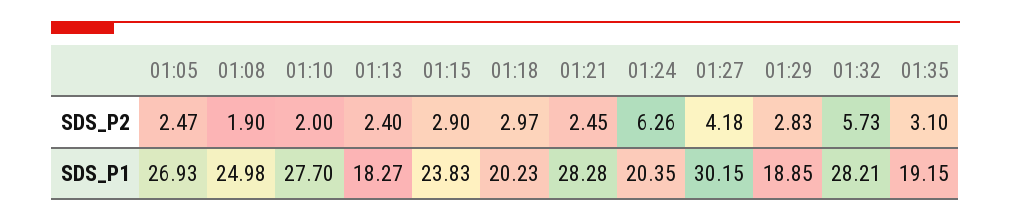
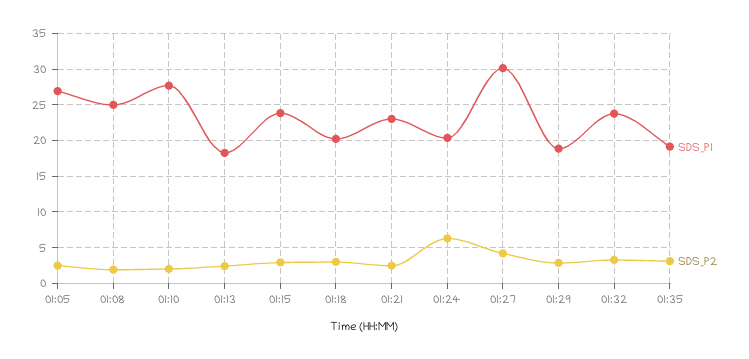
  {
    "SDS_P2": {
      "01:05": 2.47,
      "01:08": 1.9,
      "01:10": 2,
      "01:13": 2.4,
      "01:15": 2.9,
      "01:18": 2.97,
      "01:21": 2.45,
      "01:24": 6.26,
      "01:27": 4.18,
      "01:29": 2.83,
-     "01:32": 5.73,
+     "01:32": 3,
      "01:35": 3.1
    },
    "SDS_P1": {
      "01:05": 26.93,
      "01:08": 24.98,
      "01:10": 27.7,
      "01:13": 18.27,
      "01:15": 23.83,
      "01:18": 20.23,
-     "01:21": 28.28,
+     "01:21": 23,
      "01:24": 20.35,
      "01:27": 30.15,
      "01:29": 18.85,
-     "01:32": 28.21,
+     "01:32": 24,
      "01:35": 19.15
    }
  }

